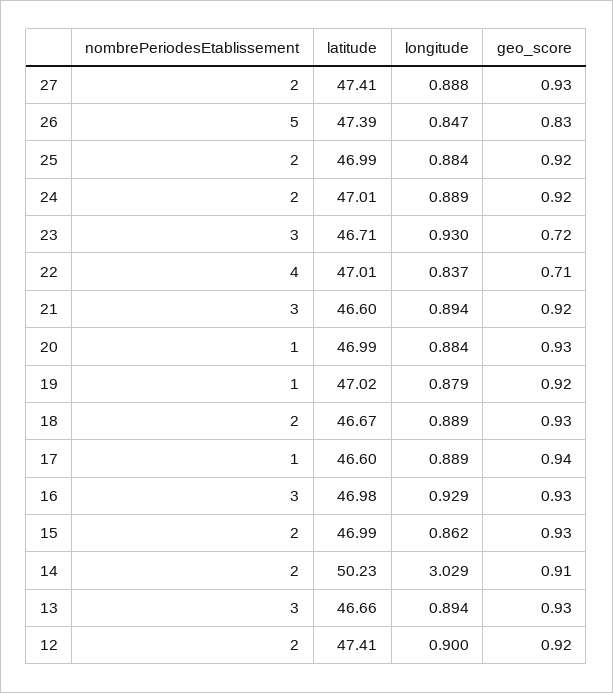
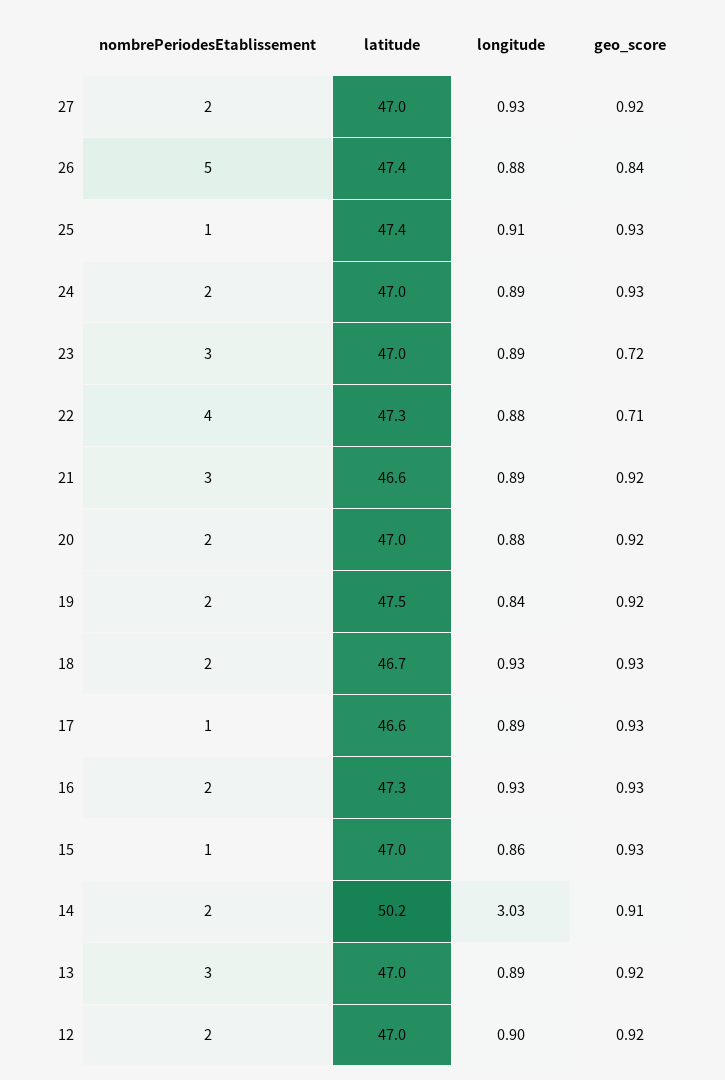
  {
    "nombrePeriodesEtablissement": {
      "27": 2,
      "26": 5,
-     "25": 2,
+     "25": 1,
      "24": 2,
      "23": 3,
      "22": 4,
      "21": 3,
-     "20": 1,
+     "20": 2,
-     "19": 1,
+     "19": 2,
      "18": 2,
      "17": 1,
-     "16": 3,
+     "16": 2,
-     "15": 2,
+     "15": 1,
      "14": 2,
      "13": 3,
      "12": 2
    },
    "latitude": {
-     "27": 47.41,
+     "27": 47,
      "26": 47.39,
-     "25": 46.99,
+     "25": 47.4,
      "24": 47.01,
-     "23": 46.71,
+     "23": 47,
-     "22": 47.01,
+     "22": 47.3,
      "21": 46.6,
      "20": 46.99,
-     "19": 47.02,
+     "19": 47.5,
      "18": 46.67,
      "17": 46.6,
-     "16": 46.98,
+     "16": 47.3,
      "15": 46.99,
      "14": 50.23,
-     "13": 46.66,
+     "13": 47,
-     "12": 47.41
+     "12": 47
    },
    "longitude": {
-     "27": 0.888,
+     "27": 0.93,
-     "26": 0.847,
+     "26": 0.88,
-     "25": 0.884,
+     "25": 0.91,
      "24": 0.889,
-     "23": 0.93,
+     "23": 0.89,
-     "22": 0.837,
+     "22": 0.88,
      "21": 0.894,
      "20": 0.884,
-     "19": 0.879,
+     "19": 0.84,
-     "18": 0.889,
+     "18": 0.93,
      "17": 0.889,
      "16": 0.929,
      "15": 0.862,
      "14": 3.029,
      "13": 0.894,
      "12": 0.9
    },
    "geo_score": {
-     "27": 0.93,
+     "27": 0.92,
-     "26": 0.83,
+     "26": 0.84,
-     "25": 0.92,
+     "25": 0.93,
-     "24": 0.92,
+     "24": 0.93,
      "23": 0.72,
      "22": 0.71,
      "21": 0.92,
-     "20": 0.93,
+     "20": 0.92,
      "19": 0.92,
      "18": 0.93,
-     "17": 0.94,
+     "17": 0.93,
      "16": 0.93,
      "15": 0.93,
      "14": 0.91,
-     "13": 0.93,
+     "13": 0.92,
      "12": 0.92
    }
  }

